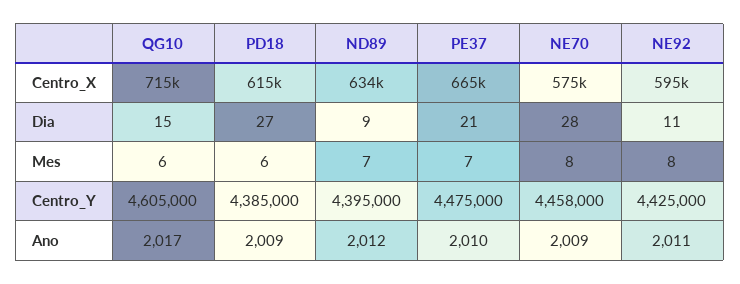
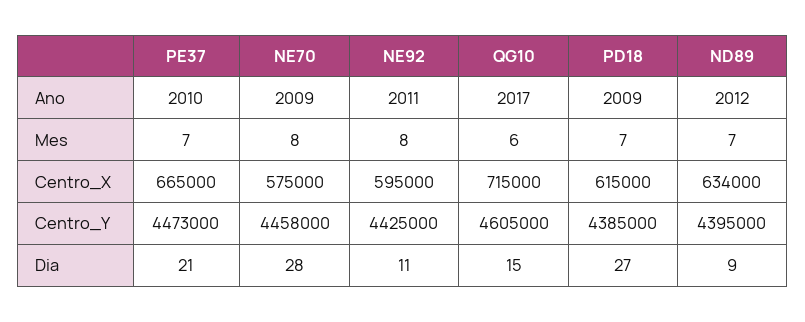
  {
    "QG10": {
      "Centro_X": 715000,
      "Dia": 15,
      "Mes": 6,
      "Centro_Y": 4605000,
      "Ano": 2017
    },
    "PD18": {
      "Centro_X": 615000,
      "Dia": 27,
-     "Mes": 6,
+     "Mes": 7,
      "Centro_Y": 4385000,
      "Ano": 2009
    },
    "ND89": {
      "Centro_X": 634000,
      "Dia": 9,
      "Mes": 7,
      "Centro_Y": 4395000,
      "Ano": 2012
    },
    "PE37": {
      "Centro_X": 665000,
      "Dia": 21,
      "Mes": 7,
-     "Centro_Y": 4475000,
+     "Centro_Y": 4473000,
      "Ano": 2010
    },
    "NE70": {
      "Centro_X": 575000,
      "Dia": 28,
      "Mes": 8,
      "Centro_Y": 4458000,
      "Ano": 2009
    },
    "NE92": {
      "Centro_X": 595000,
      "Dia": 11,
      "Mes": 8,
      "Centro_Y": 4425000,
      "Ano": 2011
    }
  }

